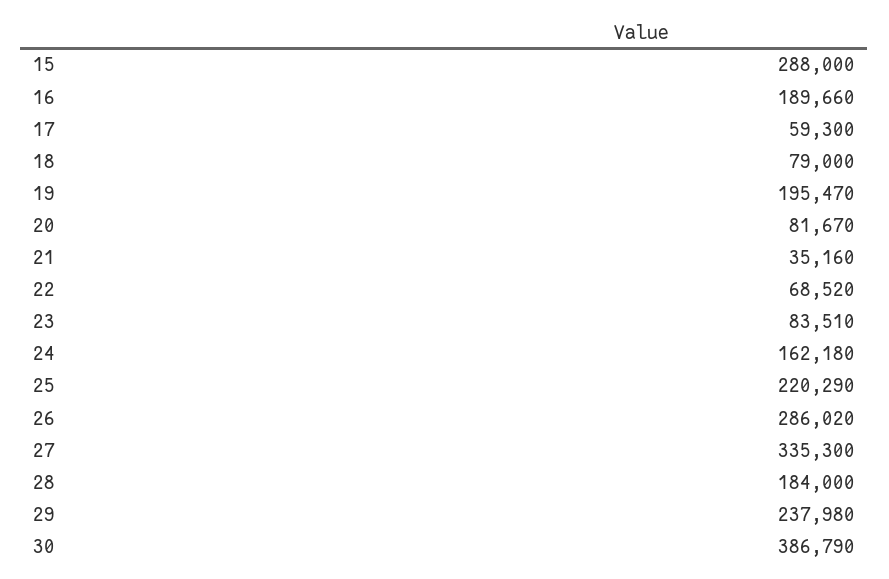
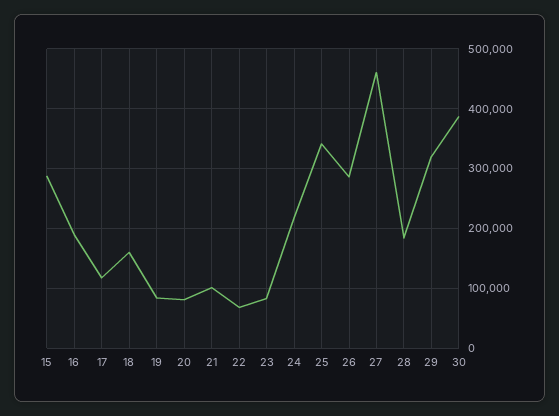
  {
    "15": 288000,
    "16": 189660,
-   "17": 59300,
+   "17": 120000,
-   "18": 79000,
+   "18": 160000,
-   "19": 195470,
+   "19": 80000,
    "20": 81670,
-   "21": 35160,
+   "21": 100000,
    "22": 68520,
    "23": 83510,
-   "24": 162180,
+   "24": 220000,
-   "25": 220290,
+   "25": 340000,
    "26": 286020,
-   "27": 335300,
+   "27": 460000,
    "28": 184000,
-   "29": 237980,
+   "29": 320000,
    "30": 386790
  }

